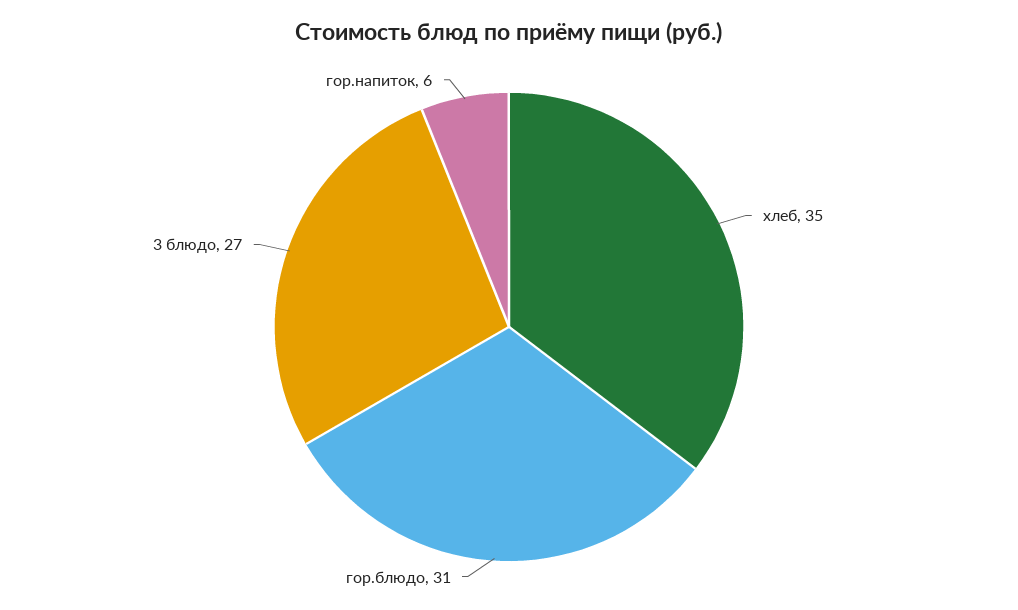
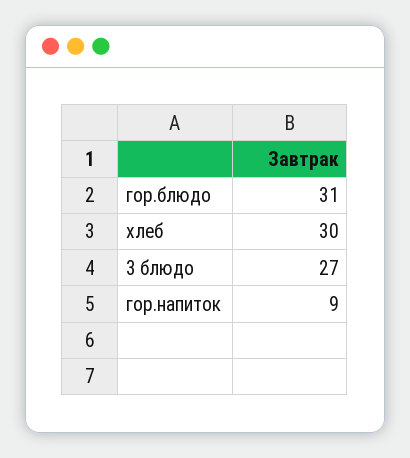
  {
-   "хлеб": 35,
+   "хлеб": 30,
    "гор.блюдо": 31,
    "3 блюдо": 27,
-   "гор.напиток": 6
+   "гор.напиток": 9
  }

